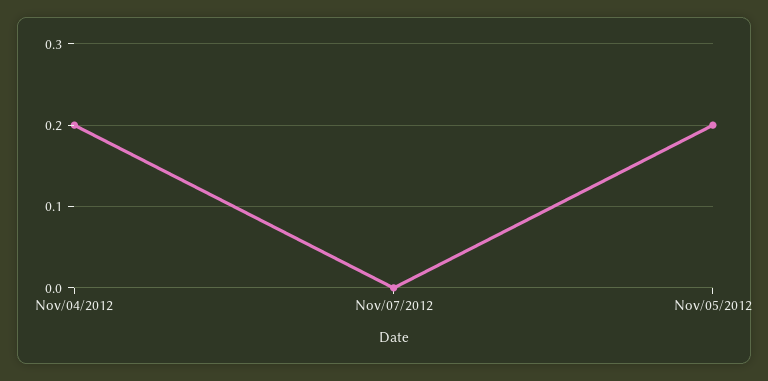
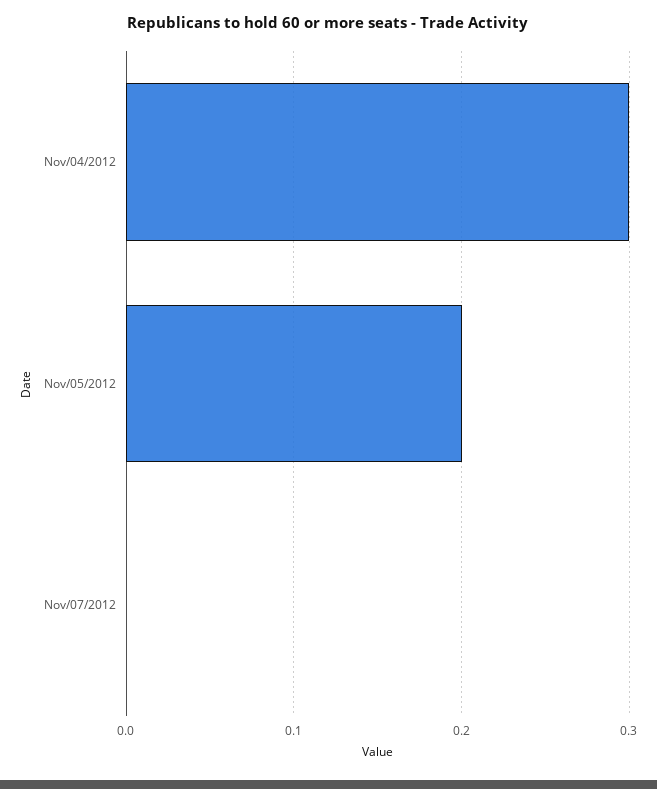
  {
-   "Nov/04/2012": 0.2,
+   "Nov/04/2012": 0.3,
    "Nov/07/2012": 0,
    "Nov/05/2012": 0.2
  }

